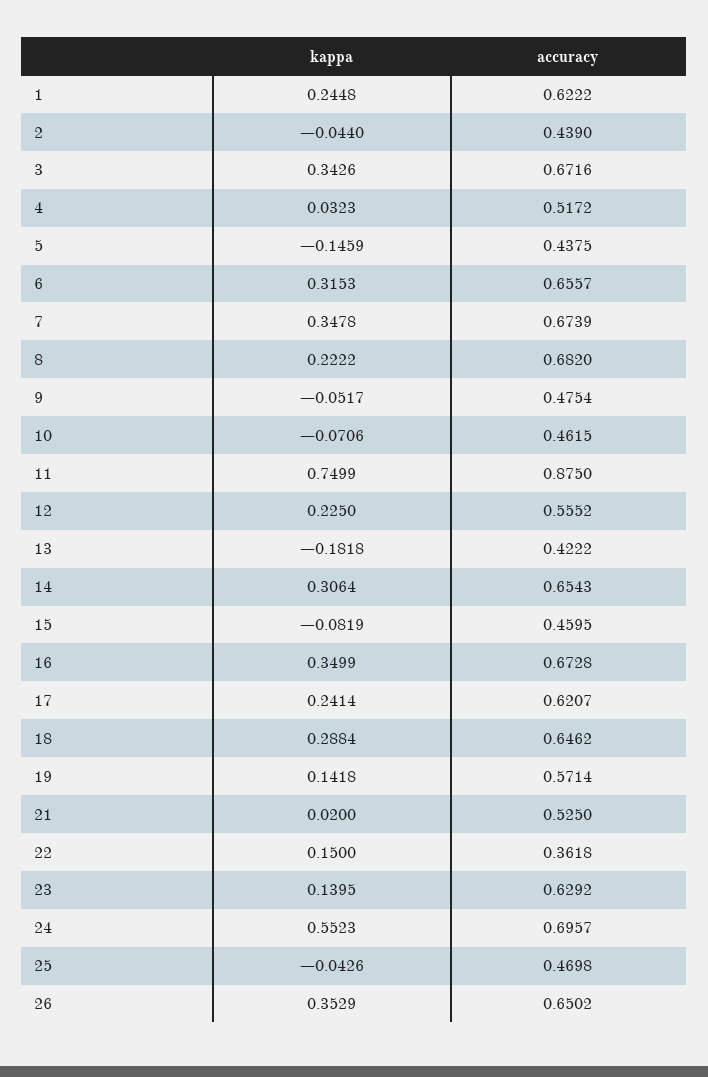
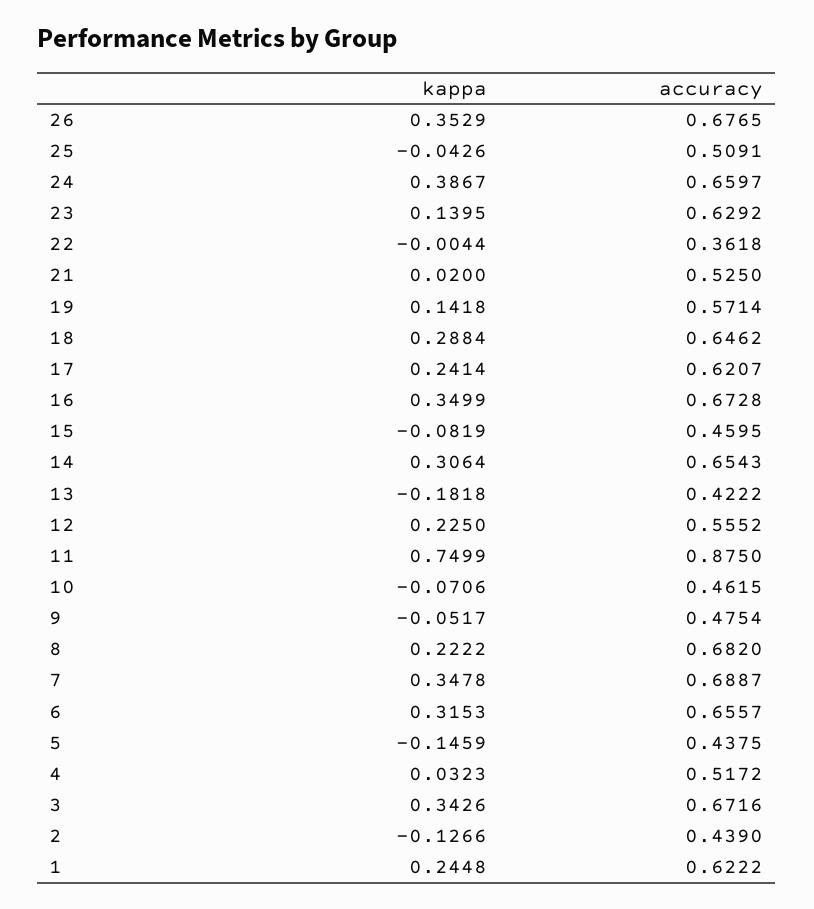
  {
    "kappa": {
      "1": 0.2448,
-     "2": -0.044,
+     "2": -0.1266,
      "3": 0.3426,
      "4": 0.0323,
      "5": -0.1459,
      "6": 0.3153,
      "7": 0.3478,
      "8": 0.2222,
      "9": -0.0517,
      "10": -0.0706,
      "11": 0.7499,
      "12": 0.225,
      "13": -0.1818,
      "14": 0.3064,
      "15": -0.0819,
      "16": 0.3499,
      "17": 0.2414,
      "18": 0.2884,
      "19": 0.1418,
      "21": 0.02,
-     "22": 0.15,
+     "22": -0.0044,
      "23": 0.1395,
-     "24": 0.5523,
+     "24": 0.3867,
      "25": -0.0426,
      "26": 0.3529
    },
    "accuracy": {
      "1": 0.6222,
      "2": 0.439,
      "3": 0.6716,
      "4": 0.5172,
      "5": 0.4375,
      "6": 0.6557,
-     "7": 0.6739,
+     "7": 0.6887,
      "8": 0.682,
      "9": 0.4754,
      "10": 0.4615,
      "11": 0.875,
      "12": 0.5552,
      "13": 0.4222,
      "14": 0.6543,
      "15": 0.4595,
      "16": 0.6728,
      "17": 0.6207,
      "18": 0.6462,
      "19": 0.5714,
      "21": 0.525,
      "22": 0.3618,
      "23": 0.6292,
-     "24": 0.6957,
+     "24": 0.6597,
-     "25": 0.4698,
+     "25": 0.5091,
-     "26": 0.6502
+     "26": 0.6765
    }
  }

